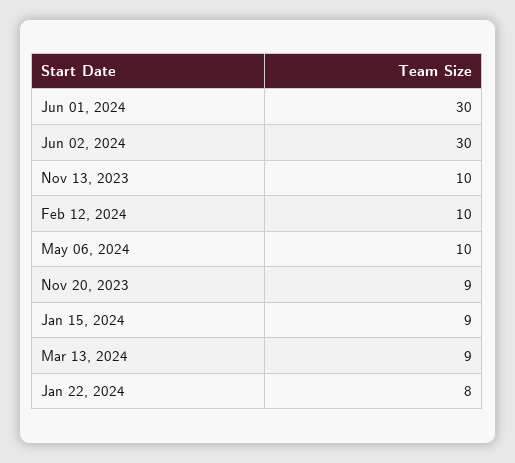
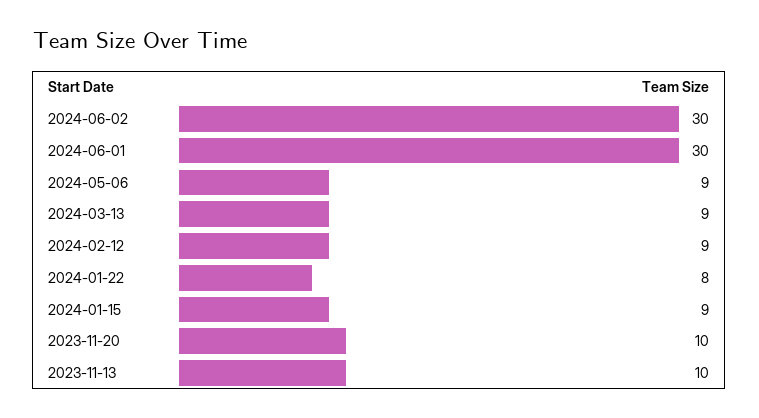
  {
    "Jun 01, 2024": 30,
    "Jun 02, 2024": 30,
    "Nov 13, 2023": 10,
-   "Feb 12, 2024": 10,
+   "Feb 12, 2024": 9,
-   "May 06, 2024": 10,
+   "May 06, 2024": 9,
-   "Nov 20, 2023": 9,
+   "Nov 20, 2023": 10,
    "Jan 15, 2024": 9,
    "Mar 13, 2024": 9,
    "Jan 22, 2024": 8
  }

